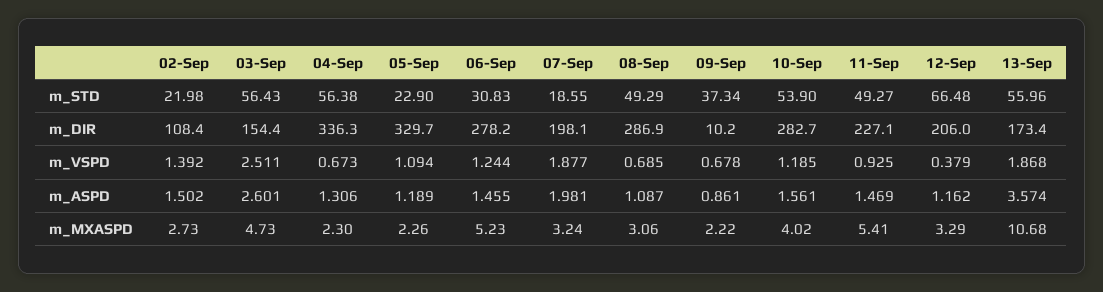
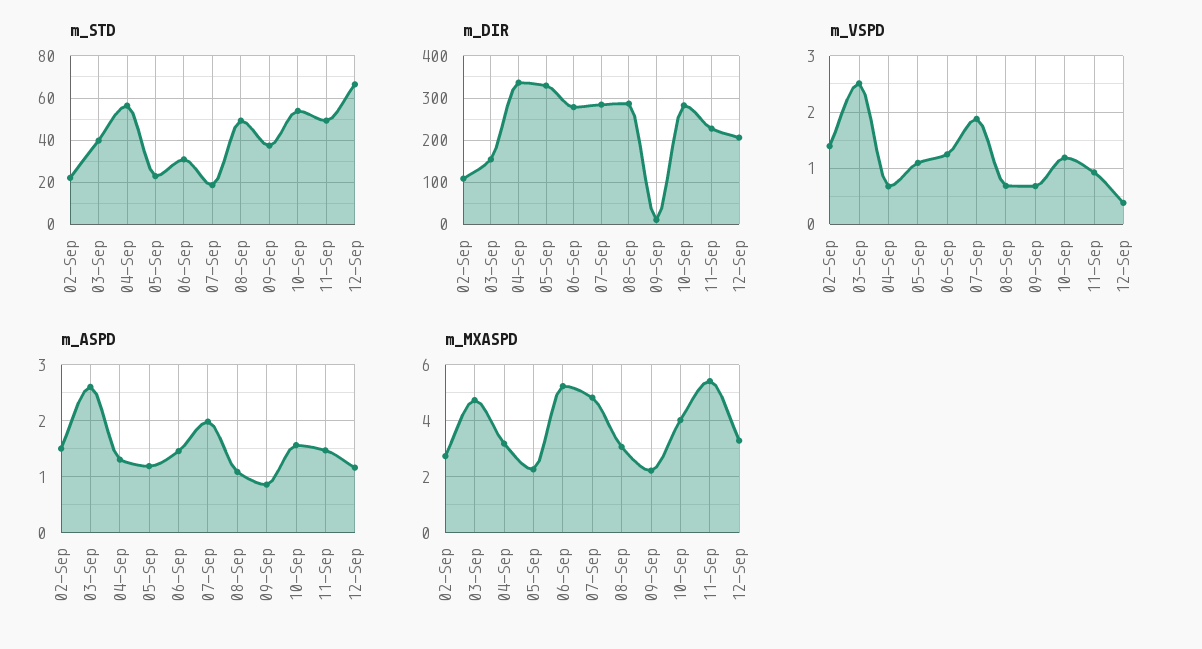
  {
    "m_STD": {
      "02-Sep": 21.98,
-     "03-Sep": 56.43,
+     "03-Sep": 40,
      "04-Sep": 56.38,
      "05-Sep": 22.9,
      "06-Sep": 30.83,
      "07-Sep": 18.55,
      "08-Sep": 49.29,
      "09-Sep": 37.34,
      "10-Sep": 53.9,
      "11-Sep": 49.27,
-     "12-Sep": 66.48,
+     "12-Sep": 66.48
-     "13-Sep": 55.96
    },
    "m_DIR": {
      "02-Sep": 108.4,
      "03-Sep": 154.4,
      "04-Sep": 336.3,
      "05-Sep": 329.7,
      "06-Sep": 278.2,
-     "07-Sep": 198.1,
+     "07-Sep": 280,
      "08-Sep": 286.9,
      "09-Sep": 10.2,
      "10-Sep": 282.7,
      "11-Sep": 227.1,
-     "12-Sep": 206,
+     "12-Sep": 206
-     "13-Sep": 173.4
    },
    "m_VSPD": {
      "02-Sep": 1.392,
      "03-Sep": 2.511,
      "04-Sep": 0.673,
      "05-Sep": 1.094,
      "06-Sep": 1.244,
      "07-Sep": 1.877,
      "08-Sep": 0.685,
      "09-Sep": 0.678,
      "10-Sep": 1.185,
      "11-Sep": 0.925,
-     "12-Sep": 0.379,
+     "12-Sep": 0.379
-     "13-Sep": 1.868
    },
    "m_ASPD": {
      "02-Sep": 1.502,
      "03-Sep": 2.601,
      "04-Sep": 1.306,
      "05-Sep": 1.189,
      "06-Sep": 1.455,
      "07-Sep": 1.981,
      "08-Sep": 1.087,
      "09-Sep": 0.861,
      "10-Sep": 1.561,
      "11-Sep": 1.469,
-     "12-Sep": 1.162,
+     "12-Sep": 1.162
-     "13-Sep": 3.574
    },
    "m_MXASPD": {
      "02-Sep": 2.73,
      "03-Sep": 4.73,
-     "04-Sep": 2.3,
+     "04-Sep": 3.25,
      "05-Sep": 2.26,
      "06-Sep": 5.23,
-     "07-Sep": 3.24,
+     "07-Sep": 4.75,
      "08-Sep": 3.06,
      "09-Sep": 2.22,
      "10-Sep": 4.02,
      "11-Sep": 5.41,
-     "12-Sep": 3.29,
+     "12-Sep": 3.29
-     "13-Sep": 10.68
    }
  }

